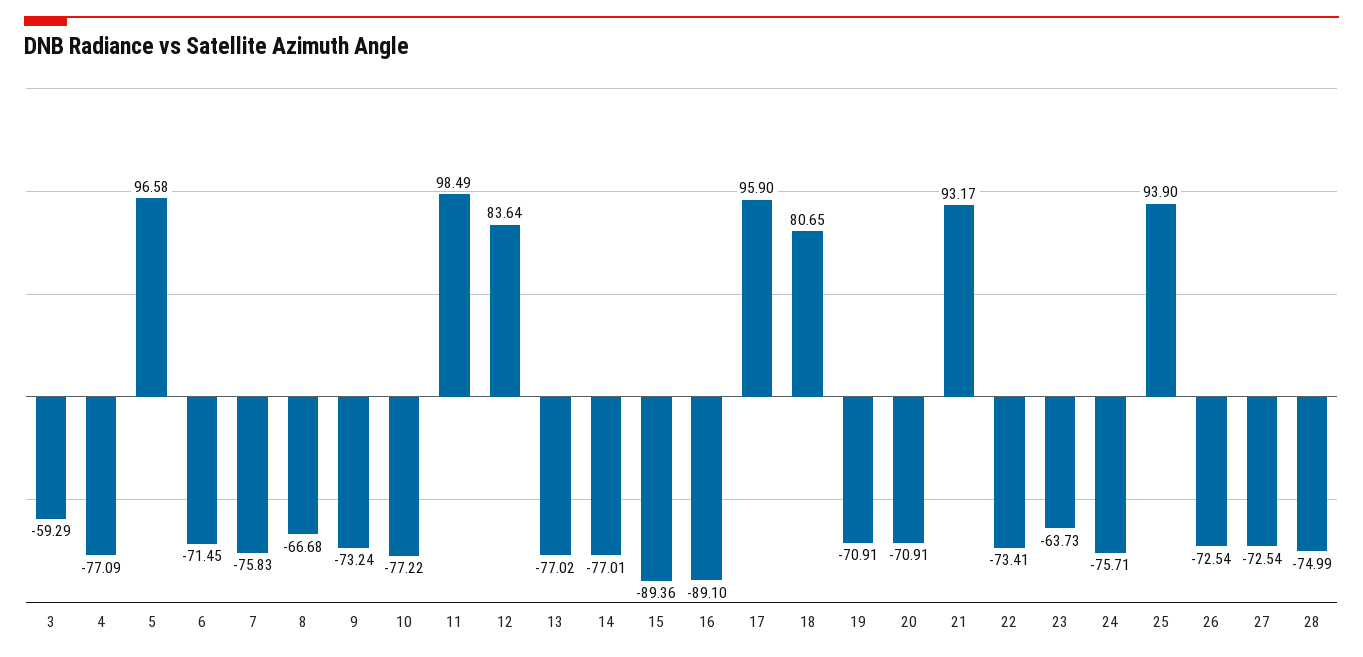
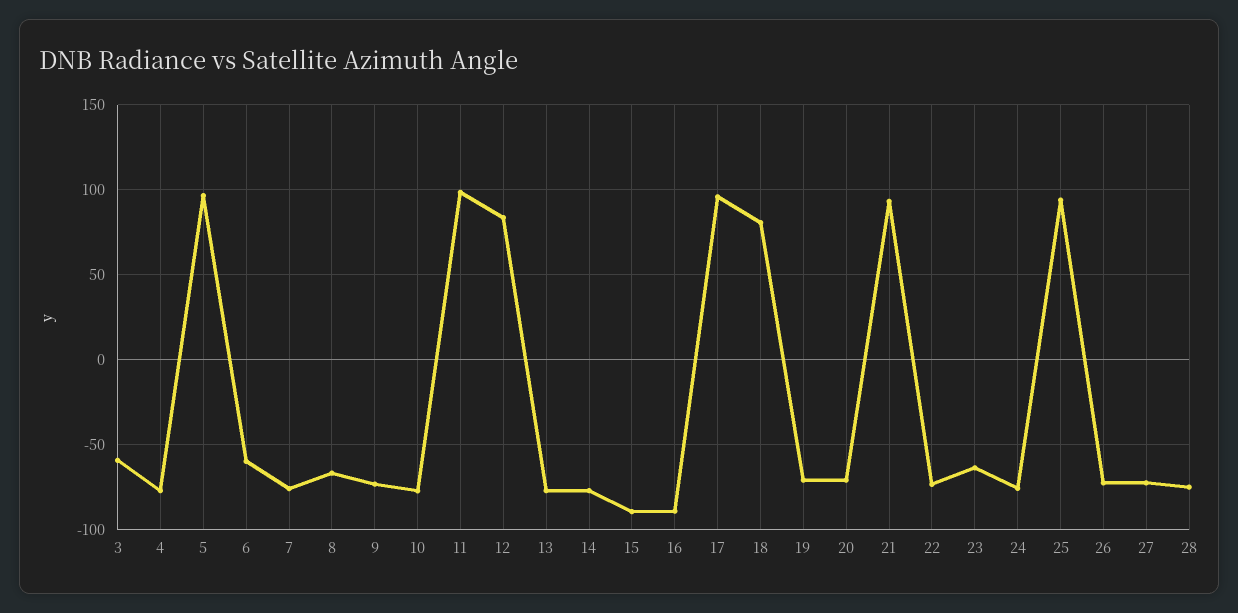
  {
    "3": -59.29,
    "4": -77.09,
    "5": 96.58,
-   "6": -71.45,
+   "6": -60,
    "7": -75.83,
    "8": -66.68,
    "9": -73.24,
    "10": -77.22,
    "11": 98.49,
    "12": 83.64,
    "13": -77.02,
    "14": -77.01,
    "15": -89.36,
    "16": -89.1,
    "17": 95.9,
    "18": 80.65,
    "19": -70.91,
    "20": -70.91,
    "21": 93.17,
    "22": -73.41,
    "23": -63.73,
    "24": -75.71,
    "25": 93.9,
    "26": -72.54,
    "27": -72.54,
    "28": -74.99
  }

